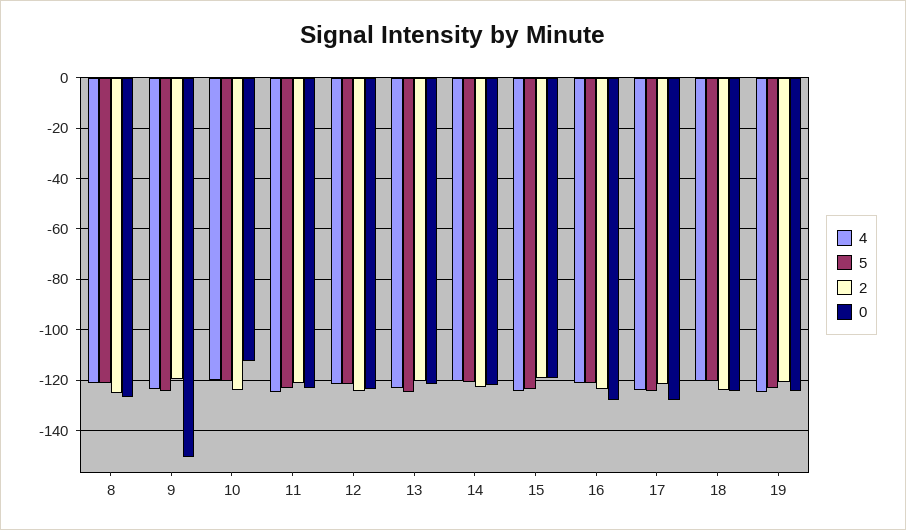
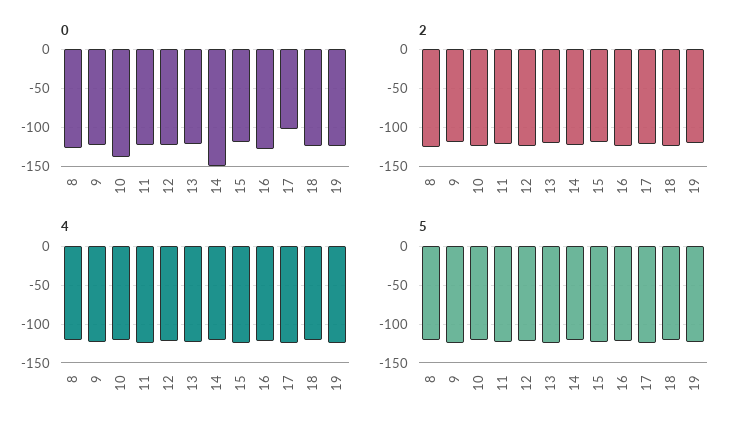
  {
    "4": {
      "8": -120,
      "9": -122.5,
      "10": -120,
      "11": -125,
      "12": -122.5,
      "13": -122.5,
      "14": -120,
      "15": -125,
      "16": -122.5,
      "17": -125,
      "18": -120,
      "19": -125
    },
    "5": {
      "8": -120,
      "9": -125,
      "10": -120,
      "11": -122.5,
      "12": -122.5,
      "13": -125,
      "14": -120,
      "15": -122.5,
      "16": -120,
      "17": -125,
      "18": -120,
      "19": -122.5
    },
    "2": {
      "8": -125,
      "9": -120,
      "10": -125,
      "11": -120,
      "12": -125,
      "13": -120,
      "14": -122.5,
      "15": -120,
      "16": -122.5,
      "17": -122.5,
      "18": -125,
      "19": -120
    },
    "0": {
      "8": -127.5,
-     "9": -150,
+     "9": -120,
-     "10": -112.5,
+     "10": -140,
      "11": -122.5,
      "12": -122.5,
      "13": -122.5,
-     "14": -122.5,
+     "14": -150,
      "15": -120,
      "16": -127.5,
-     "17": -127.5,
+     "17": -100,
      "18": -125,
      "19": -125
    }
  }

